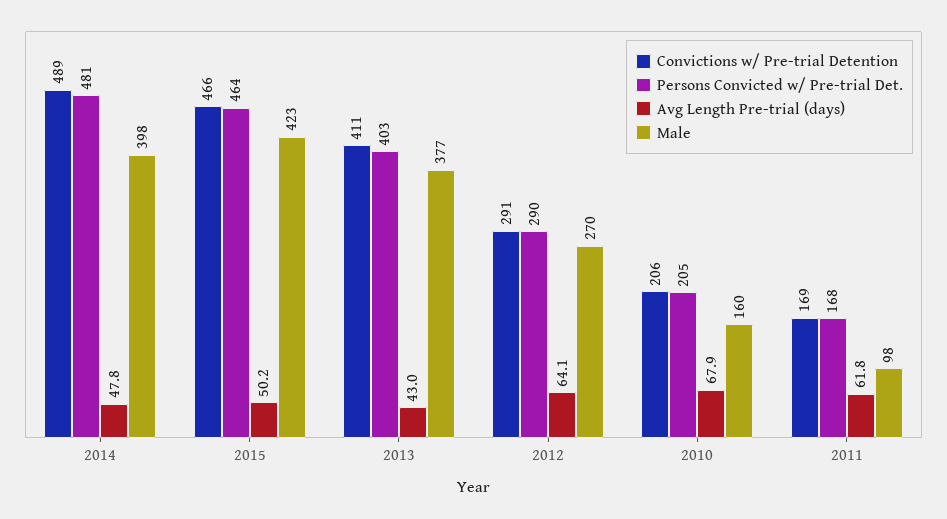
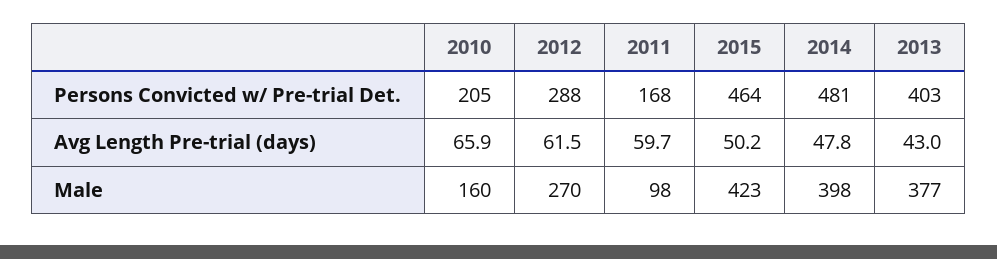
  {
-   "Convictions w/ Pre-trial Detention": {
-     "2014": 489,
-     "2015": 466,
-     "2013": 411,
-     "2012": 291,
-     "2010": 206,
-     "2011": 169
-   },
    "Persons Convicted w/ Pre-trial Det.": {
      "2014": 481,
      "2015": 464,
      "2013": 403,
-     "2012": 290,
+     "2012": 288,
      "2010": 205,
      "2011": 168
    },
    "Avg Length Pre-trial (days)": {
      "2014": 47.8,
      "2015": 50.2,
      "2013": 43,
-     "2012": 64.1,
+     "2012": 61.5,
-     "2010": 67.9,
+     "2010": 65.9,
-     "2011": 61.8
+     "2011": 59.7
    },
    "Male": {
      "2014": 398,
      "2015": 423,
      "2013": 377,
      "2012": 270,
      "2010": 160,
      "2011": 98
    }
  }

